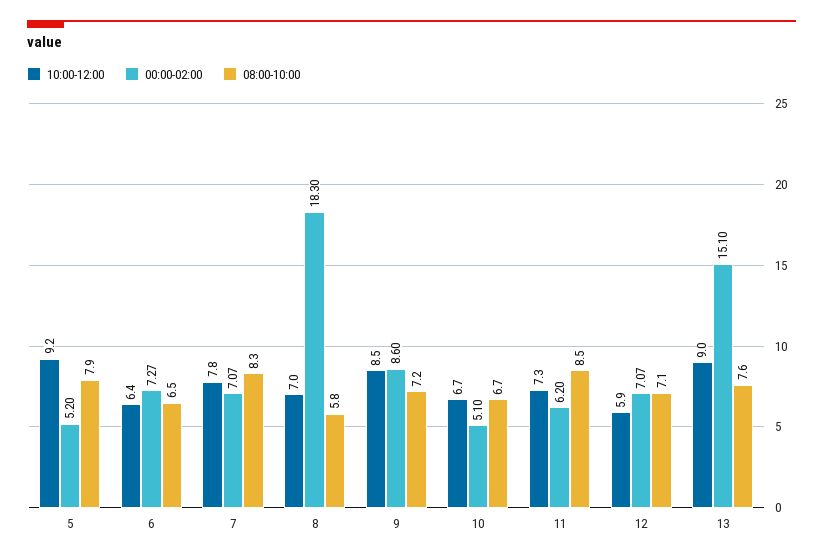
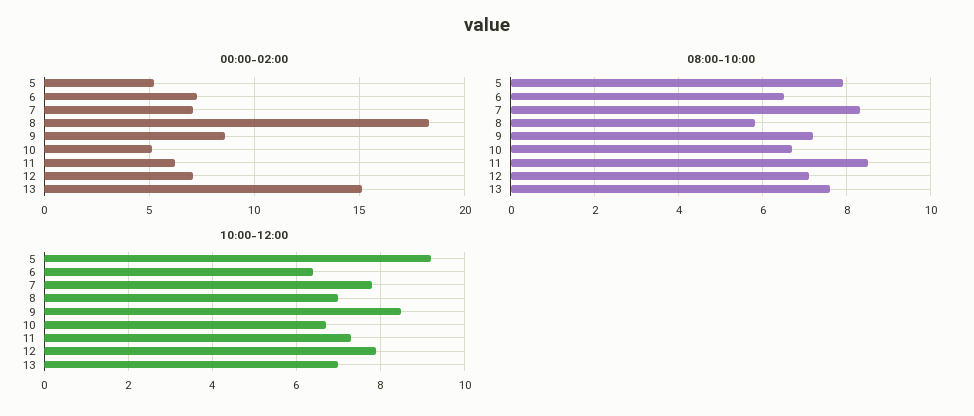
  {
    "10:00-12:00": {
      "5": 9.2,
      "6": 6.4,
      "7": 7.8,
      "8": 7,
      "9": 8.5,
      "10": 6.7,
      "11": 7.3,
-     "12": 5.9,
+     "12": 8,
-     "13": 9
+     "13": 7
    },
    "00:00-02:00": {
      "5": 5.2,
      "6": 7.27,
      "7": 7.07,
      "8": 18.3,
      "9": 8.6,
      "10": 5.1,
      "11": 6.2,
      "12": 7.07,
      "13": 15.1
    },
    "08:00-10:00": {
      "5": 7.9,
      "6": 6.5,
      "7": 8.3,
      "8": 5.8,
      "9": 7.2,
      "10": 6.7,
      "11": 8.5,
      "12": 7.1,
      "13": 7.6
    }
  }

